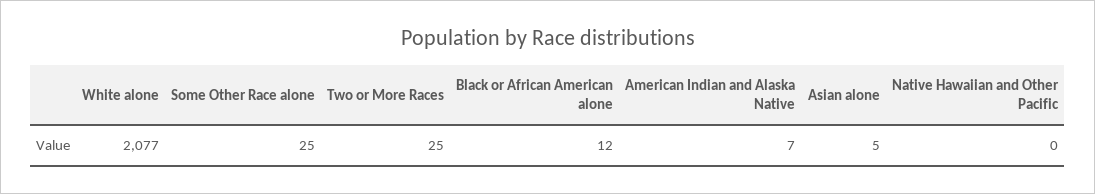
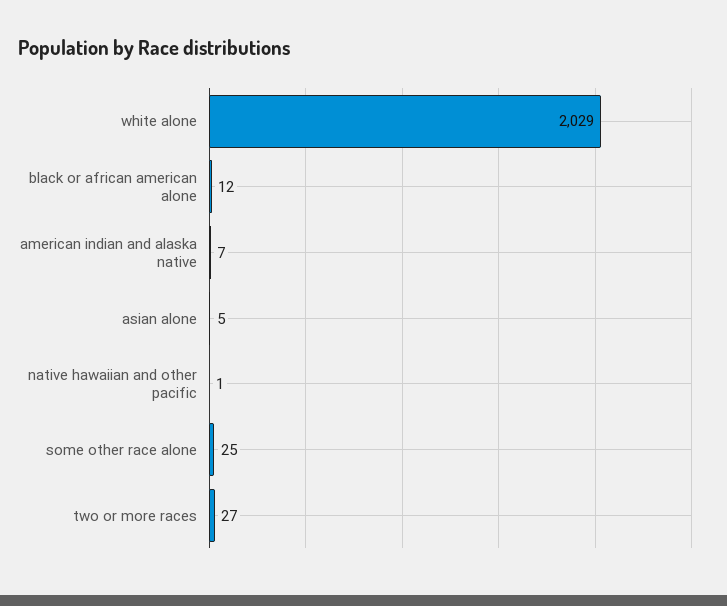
  {
-   "White alone": 2077,
+   "White alone": 2029,
    "Some Other Race alone": 25,
-   "Two or More Races": 25,
+   "Two or More Races": 27,
    "Black or African American alone": 12,
    "American Indian and Alaska Native": 7,
    "Asian alone": 5,
-   "Native Hawaiian and Other Pacific": 0
+   "Native Hawaiian and Other Pacific": 1
  }

